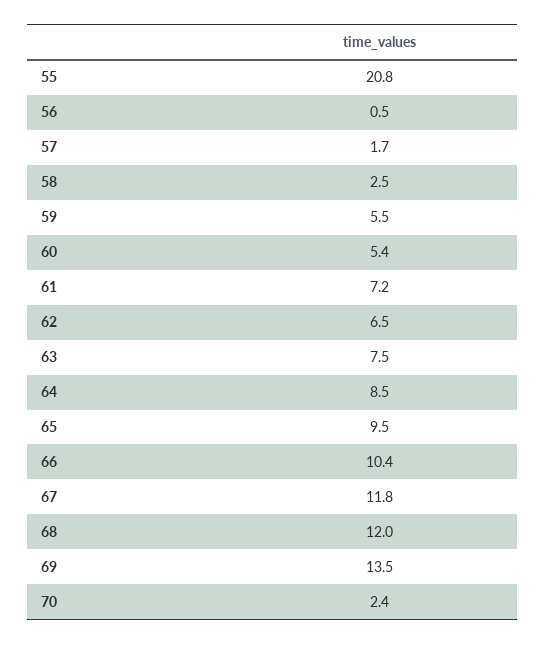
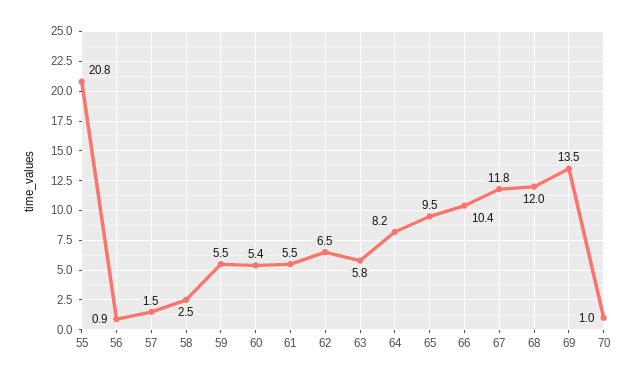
  {
    "55": 20.8,
-   "56": 0.5,
+   "56": 0.9,
-   "57": 1.7,
+   "57": 1.5,
    "58": 2.5,
    "59": 5.5,
    "60": 5.4,
-   "61": 7.2,
+   "61": 5.5,
    "62": 6.5,
-   "63": 7.5,
+   "63": 5.8,
-   "64": 8.5,
+   "64": 8.2,
    "65": 9.5,
    "66": 10.4,
    "67": 11.8,
    "68": 12,
    "69": 13.5,
-   "70": 2.4
+   "70": 1
  }

